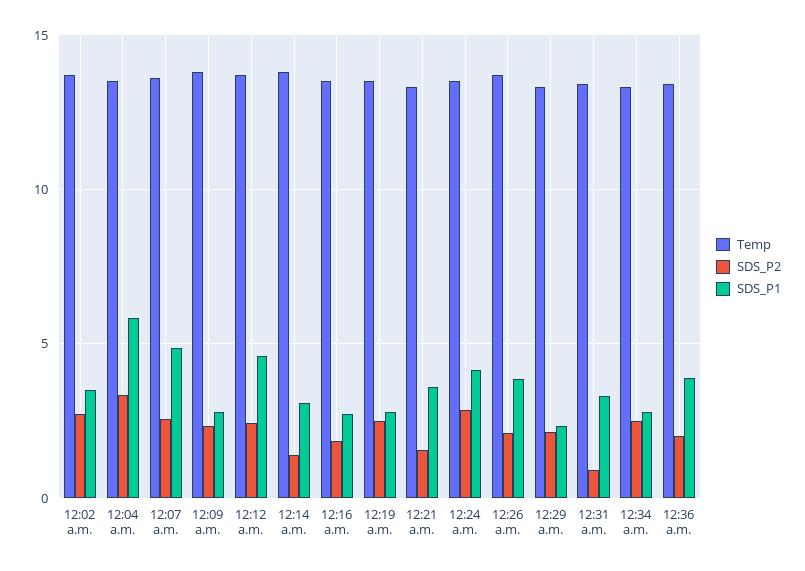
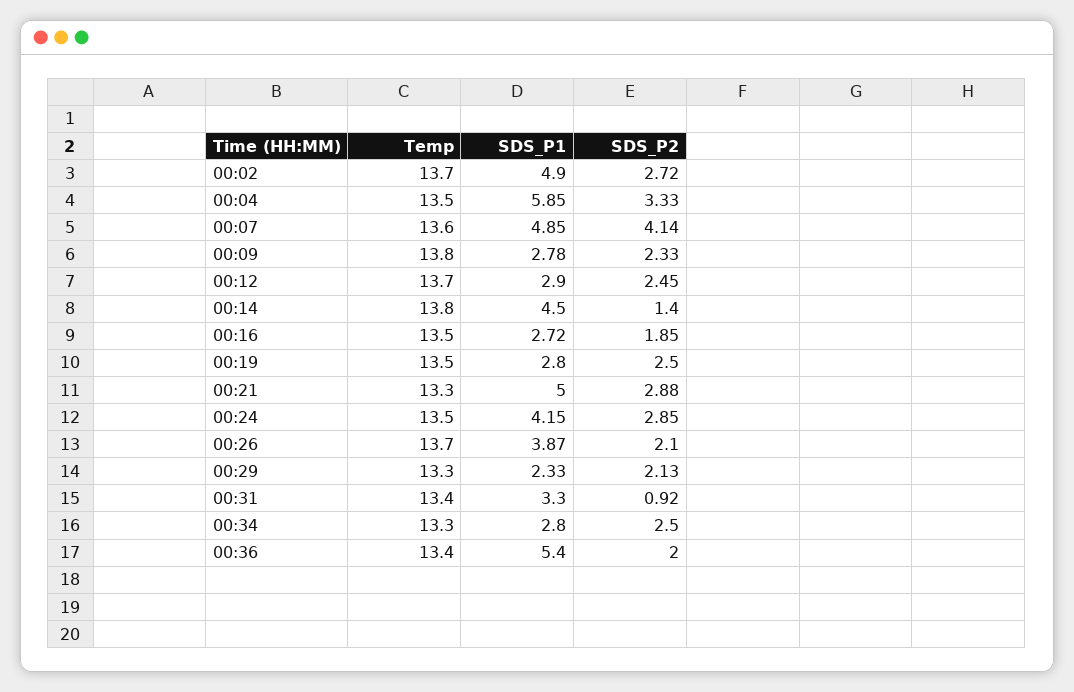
  {
    "Temp": {
      "12:02 a.m.": 13.7,
      "12:04 a.m.": 13.5,
      "12:07 a.m.": 13.6,
      "12:09 a.m.": 13.8,
      "12:12 a.m.": 13.7,
      "12:14 a.m.": 13.8,
      "12:16 a.m.": 13.5,
      "12:19 a.m.": 13.5,
      "12:21 a.m.": 13.3,
      "12:24 a.m.": 13.5,
      "12:26 a.m.": 13.7,
      "12:29 a.m.": 13.3,
      "12:31 a.m.": 13.4,
      "12:34 a.m.": 13.3,
      "12:36 a.m.": 13.4
    },
    "SDS_P2": {
      "12:02 a.m.": 2.72,
      "12:04 a.m.": 3.33,
-     "12:07 a.m.": 2.5,
+     "12:07 a.m.": 4.14,
      "12:09 a.m.": 2.33,
      "12:12 a.m.": 2.45,
      "12:14 a.m.": 1.4,
      "12:16 a.m.": 1.85,
      "12:19 a.m.": 2.5,
-     "12:21 a.m.": 1.5,
+     "12:21 a.m.": 2.88,
      "12:24 a.m.": 2.85,
      "12:26 a.m.": 2.1,
      "12:29 a.m.": 2.13,
      "12:31 a.m.": 0.92,
      "12:34 a.m.": 2.5,
      "12:36 a.m.": 2
    },
    "SDS_P1": {
-     "12:02 a.m.": 3.5,
+     "12:02 a.m.": 4.9,
      "12:04 a.m.": 5.85,
      "12:07 a.m.": 4.85,
      "12:09 a.m.": 2.78,
-     "12:12 a.m.": 4.5,
+     "12:12 a.m.": 2.9,
-     "12:14 a.m.": 3,
+     "12:14 a.m.": 4.5,
      "12:16 a.m.": 2.72,
      "12:19 a.m.": 2.8,
-     "12:21 a.m.": 3.5,
+     "12:21 a.m.": 5,
      "12:24 a.m.": 4.15,
      "12:26 a.m.": 3.87,
      "12:29 a.m.": 2.33,
      "12:31 a.m.": 3.3,
      "12:34 a.m.": 2.8,
-     "12:36 a.m.": 4
+     "12:36 a.m.": 5.4
    }
  }

